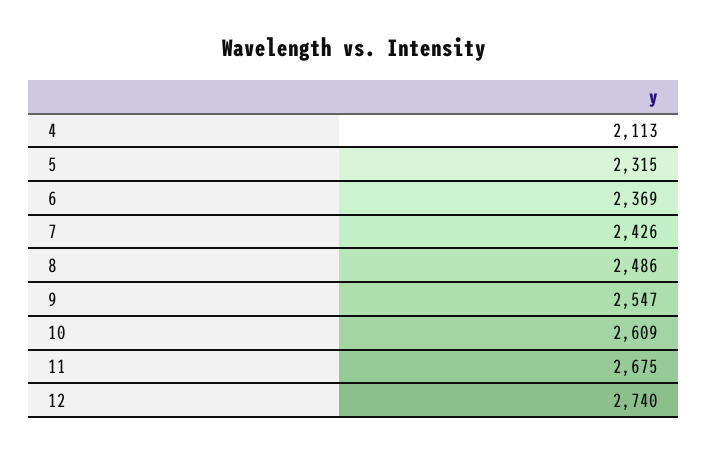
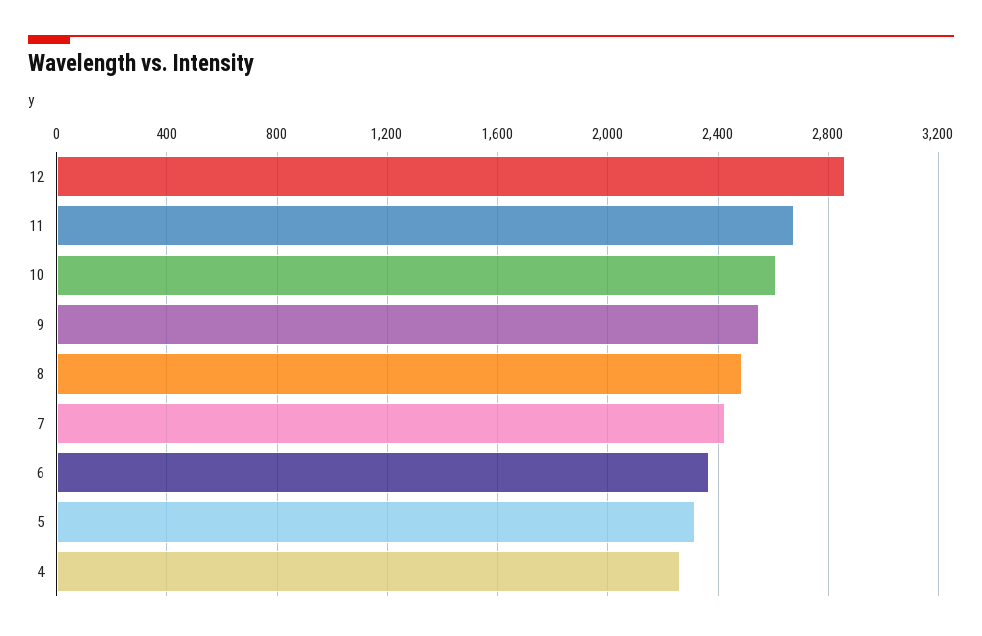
  {
-   "4": 2113,
+   "4": 2250,
    "5": 2315,
    "6": 2369,
    "7": 2426,
    "8": 2486,
    "9": 2547,
    "10": 2609,
    "11": 2675,
-   "12": 2740
+   "12": 2850
  }

